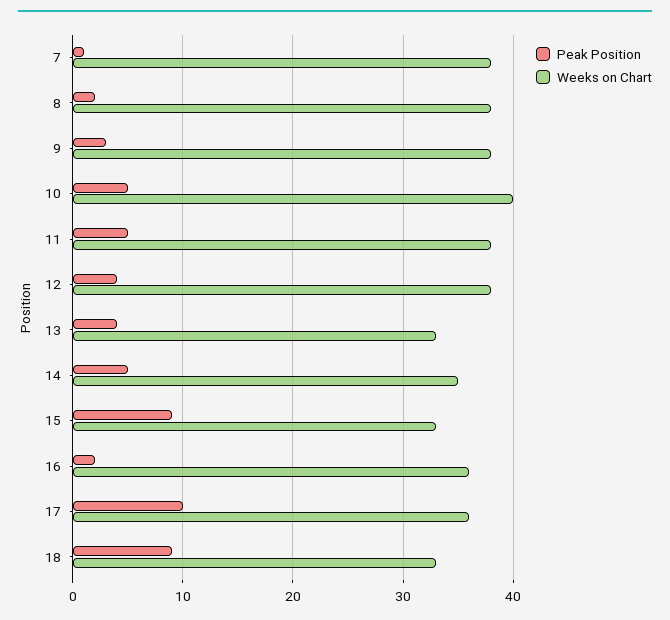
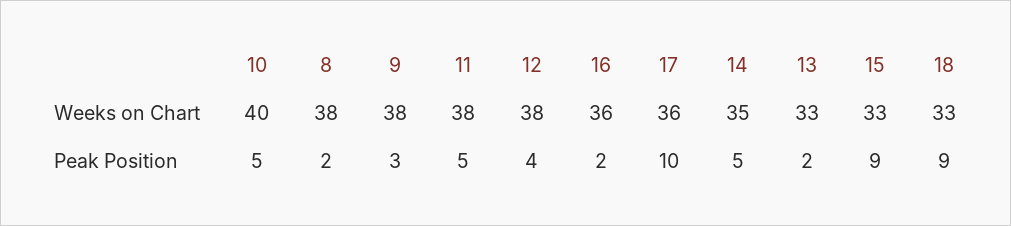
  {
    "Peak Position": {
-     "7": 1,
      "8": 2,
      "9": 3,
      "10": 5,
      "11": 5,
      "12": 4,
-     "13": 4,
+     "13": 2,
      "14": 5,
      "15": 9,
      "16": 2,
      "17": 10,
      "18": 9
    },
    "Weeks on Chart": {
-     "7": 38,
      "8": 38,
      "9": 38,
      "10": 40,
      "11": 38,
      "12": 38,
      "13": 33,
      "14": 35,
      "15": 33,
      "16": 36,
      "17": 36,
      "18": 33
    }
  }

